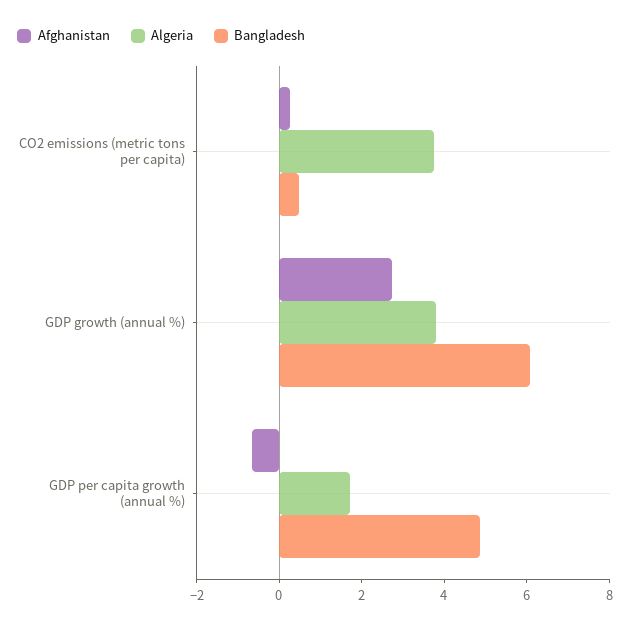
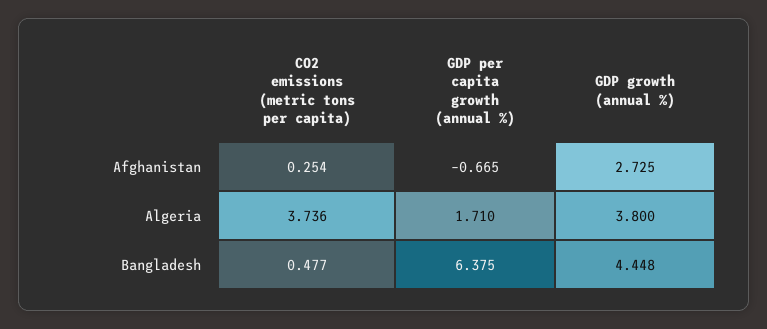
  {
    "Afghanistan": {
      "CO2 emissions (metric tons per capita)": 0.254,
      "GDP growth (annual %)": 2.725,
      "GDP per capita growth (annual %)": -0.665
    },
    "Algeria": {
      "CO2 emissions (metric tons per capita)": 3.736,
      "GDP growth (annual %)": 3.8,
      "GDP per capita growth (annual %)": 1.71
    },
    "Bangladesh": {
      "CO2 emissions (metric tons per capita)": 0.477,
-     "GDP growth (annual %)": 6,
+     "GDP growth (annual %)": 4.448,
-     "GDP per capita growth (annual %)": 5
+     "GDP per capita growth (annual %)": 6.375
    }
  }

